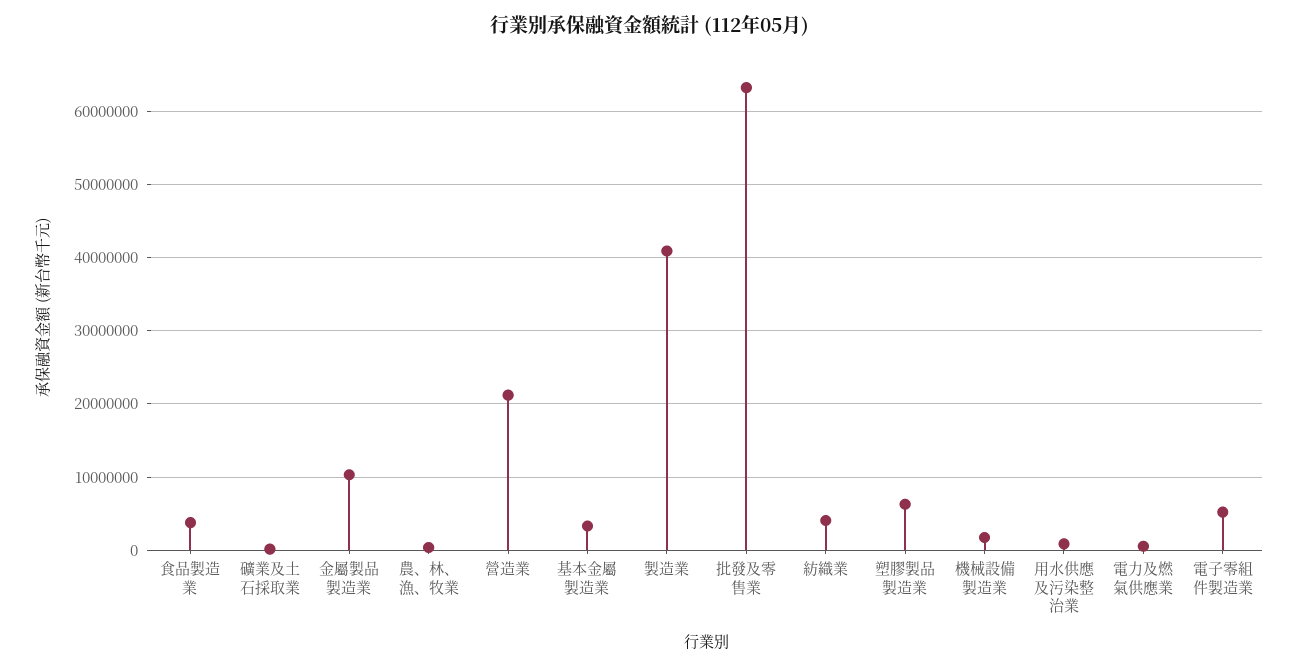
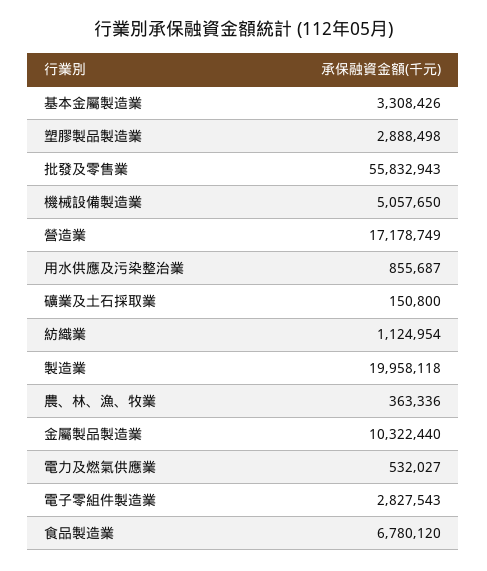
  {
-   "食品製造業": 4000000,
+   "食品製造業": 6780120,
    "礦業及土石採取業": 150800,
    "金屬製品製造業": 10322440,
    "農、林、漁、牧業": 363336,
-   "營造業": 21000000,
+   "營造業": 17178749,
    "基本金屬製造業": 3308426,
-   "製造業": 41000000,
+   "製造業": 19958118,
-   "批發及零售業": 63000000,
+   "批發及零售業": 55832943,
-   "紡織業": 4000000,
+   "紡織業": 1124954,
-   "塑膠製品製造業": 6000000,
+   "塑膠製品製造業": 2888498,
-   "機械設備製造業": 2000000,
+   "機械設備製造業": 5057650,
    "用水供應及污染整治業": 855687,
    "電力及燃氣供應業": 532027,
-   "電子零組件製造業": 5000000
+   "電子零組件製造業": 2827543
  }

